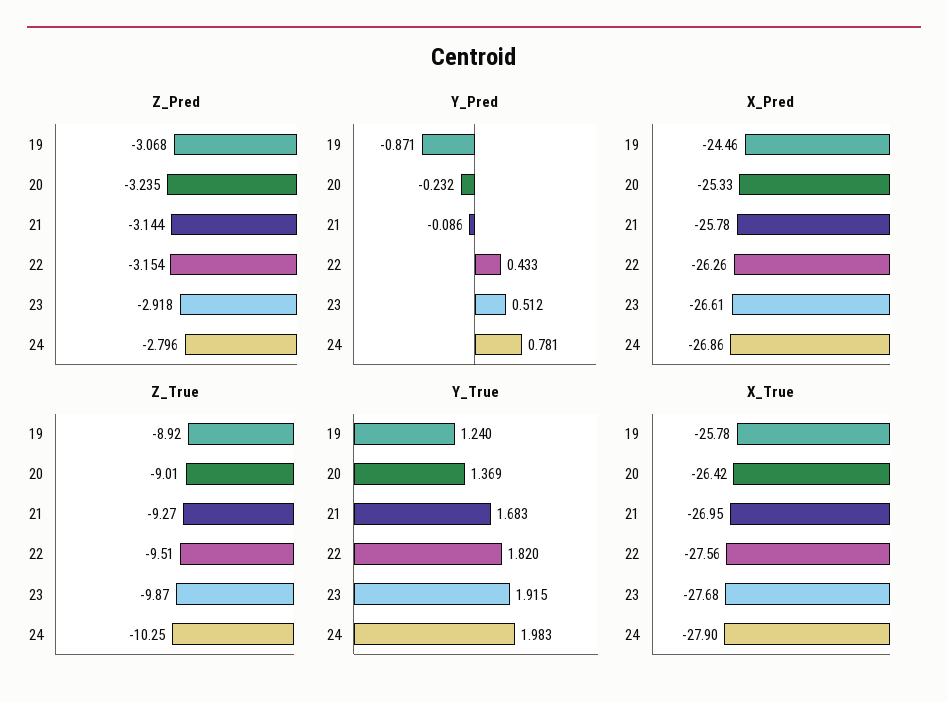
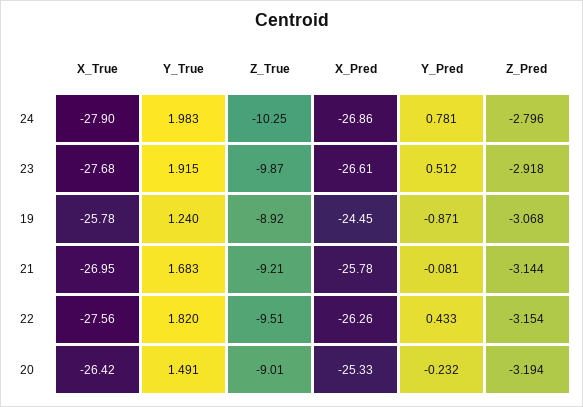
  {
    "Z_Pred": {
      "19": -3.068,
-     "20": -3.235,
+     "20": -3.194,
      "21": -3.144,
      "22": -3.154,
      "23": -2.918,
      "24": -2.796
    },
    "Y_Pred": {
      "19": -0.871,
      "20": -0.232,
-     "21": -0.086,
+     "21": -0.081,
      "22": 0.433,
      "23": 0.512,
      "24": 0.781
    },
    "X_Pred": {
-     "19": -24.46,
+     "19": -24.45,
      "20": -25.33,
      "21": -25.78,
      "22": -26.26,
      "23": -26.61,
      "24": -26.86
    },
    "Z_True": {
      "19": -8.92,
      "20": -9.01,
-     "21": -9.27,
+     "21": -9.21,
      "22": -9.51,
      "23": -9.87,
      "24": -10.25
    },
    "Y_True": {
      "19": 1.24,
-     "20": 1.369,
+     "20": 1.491,
      "21": 1.683,
      "22": 1.82,
      "23": 1.915,
      "24": 1.983
    },
    "X_True": {
      "19": -25.78,
      "20": -26.42,
      "21": -26.95,
      "22": -27.56,
      "23": -27.68,
      "24": -27.9
    }
  }

